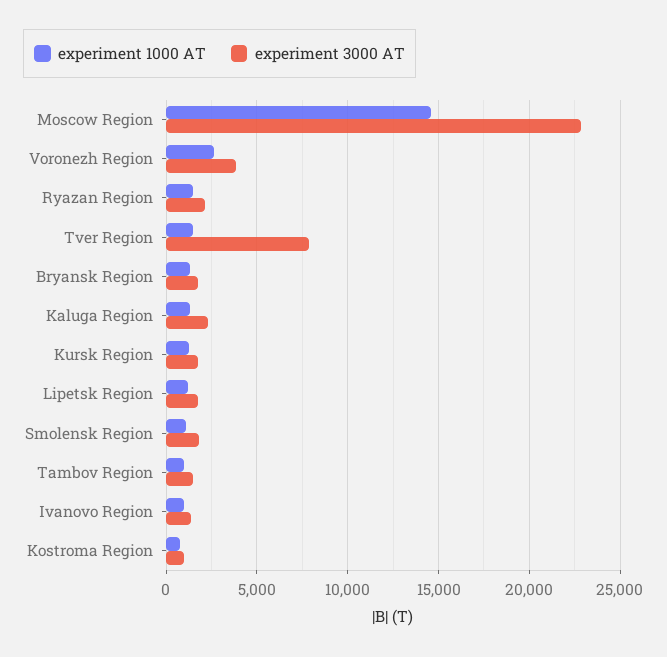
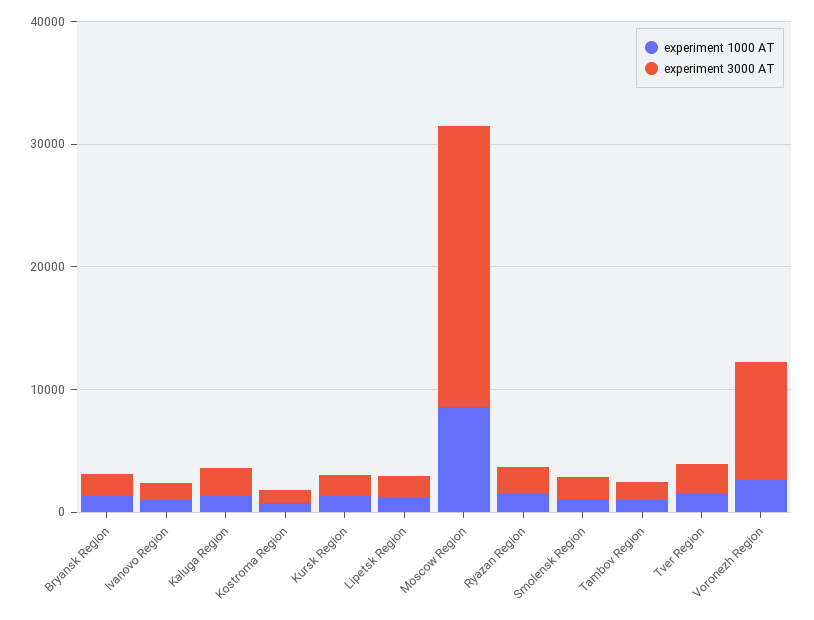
  {
    "experiment 1000 AT": {
-     "Moscow Region": 14500,
+     "Moscow Region": 8000,
      "Voronezh Region": 2500,
      "Ryazan Region": 1500,
      "Tver Region": 1500,
      "Bryansk Region": 1500,
      "Kaluga Region": 1500,
      "Kursk Region": 1500,
      "Lipetsk Region": 1000,
      "Smolensk Region": 1000,
      "Tambov Region": 1000,
      "Ivanovo Region": 1000,
      "Kostroma Region": 1000
    },
    "experiment 3000 AT": {
      "Moscow Region": 23000,
-     "Voronezh Region": 4000,
+     "Voronezh Region": 10000,
      "Ryazan Region": 2000,
-     "Tver Region": 8000,
+     "Tver Region": 2000,
      "Bryansk Region": 2000,
      "Kaluga Region": 2500,
      "Kursk Region": 2000,
      "Lipetsk Region": 1500,
      "Smolensk Region": 2000,
      "Tambov Region": 1500,
      "Ivanovo Region": 1500,
      "Kostroma Region": 1000
    }
  }

